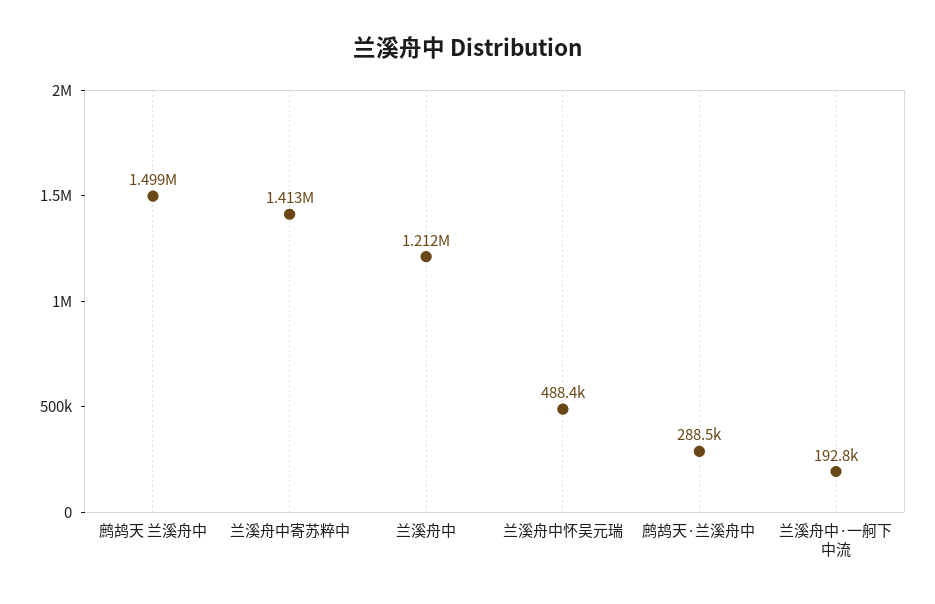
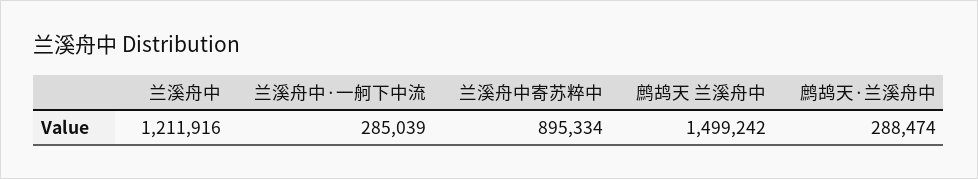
  {
    "鹧鸪天 兰溪舟中": 1499242,
-   "兰溪舟中寄苏粹中": 1413000,
+   "兰溪舟中寄苏粹中": 895334,
    "兰溪舟中": 1211916,
-   "兰溪舟中怀吴元瑞": 488400,
    "鹧鸪天·兰溪舟中": 288474,
-   "兰溪舟中·一舸下中流": 192800
+   "兰溪舟中·一舸下中流": 285039
  }

